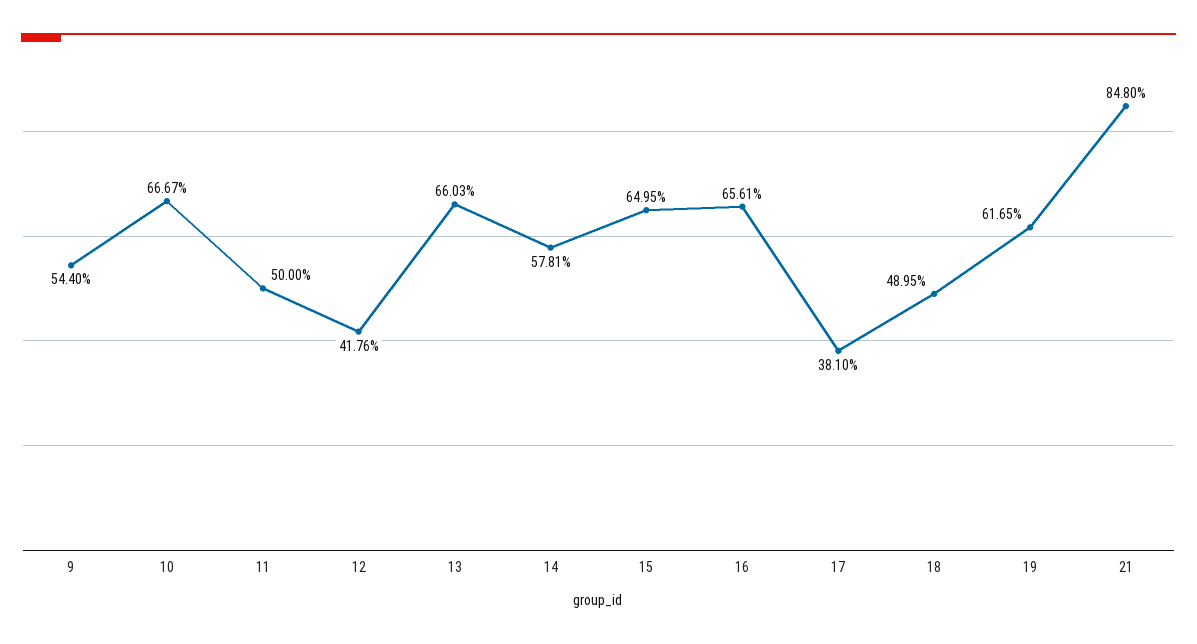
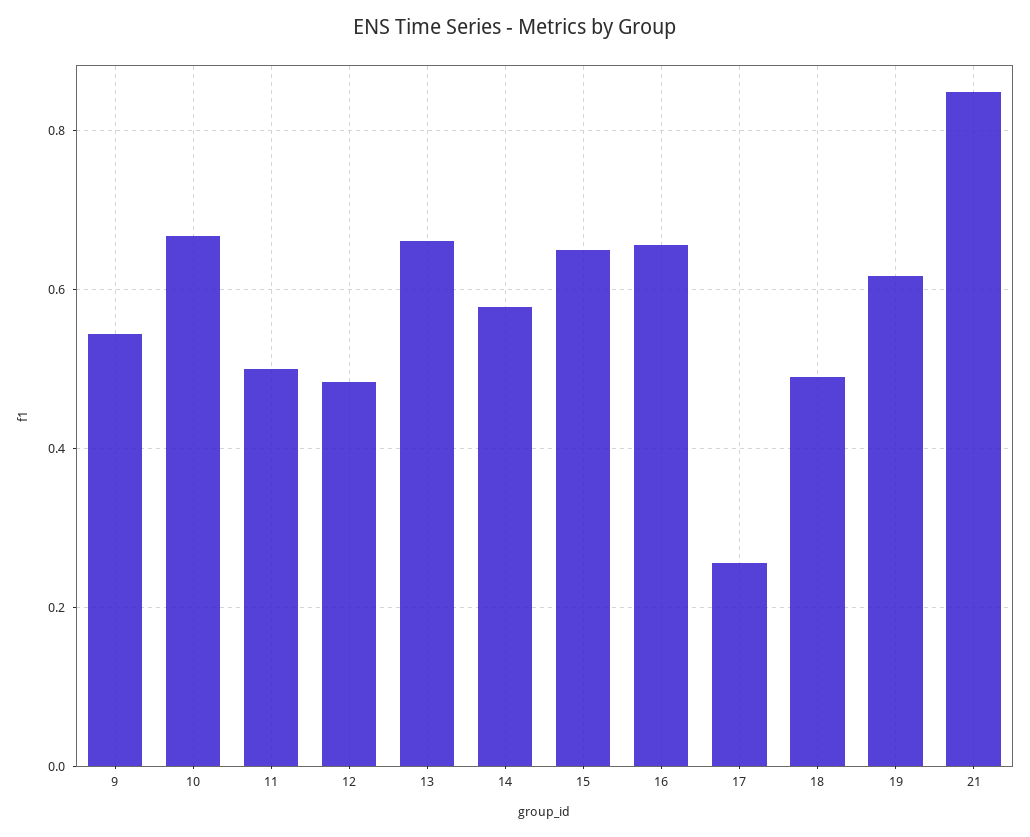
  {
    "9": 0.544,
    "10": 0.6667,
    "11": 0.5,
-   "12": 0.4176,
+   "12": 0.48,
    "13": 0.6603,
    "14": 0.5781,
    "15": 0.6495,
    "16": 0.6561,
-   "17": 0.381,
+   "17": 0.26,
    "18": 0.4895,
    "19": 0.6165,
    "21": 0.848
  }

